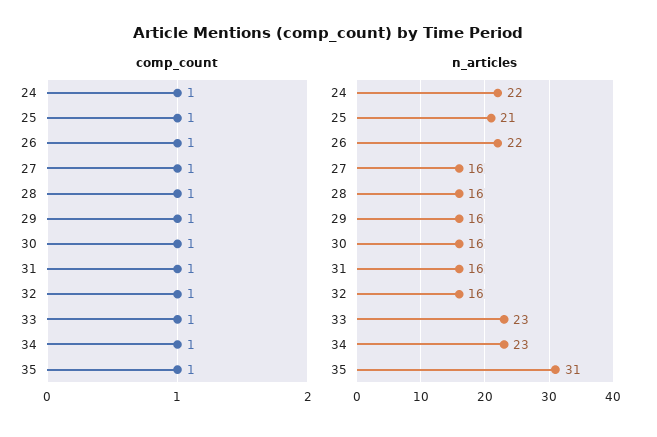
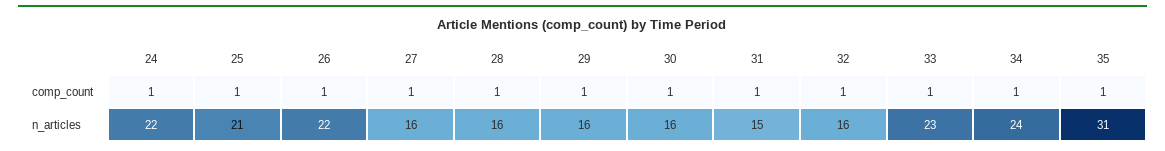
  {
    "comp_count": {
      "24": 1,
      "25": 1,
      "26": 1,
      "27": 1,
      "28": 1,
      "29": 1,
      "30": 1,
      "31": 1,
      "32": 1,
      "33": 1,
      "34": 1,
      "35": 1
    },
    "n_articles": {
      "24": 22,
      "25": 21,
      "26": 22,
      "27": 16,
      "28": 16,
      "29": 16,
      "30": 16,
-     "31": 16,
+     "31": 15,
      "32": 16,
      "33": 23,
-     "34": 23,
+     "34": 24,
      "35": 31
    }
  }

